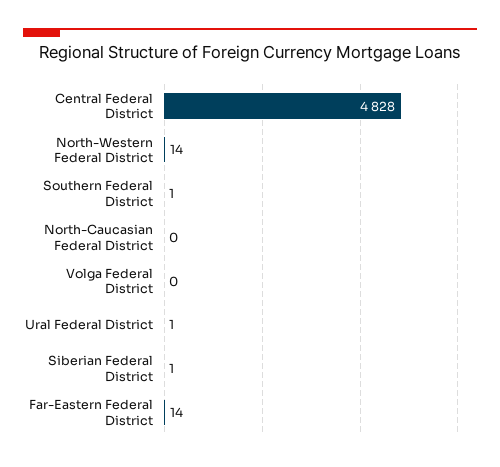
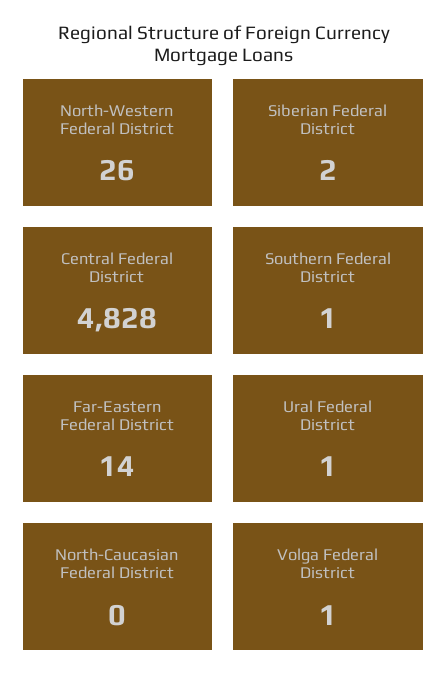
  {
    "Central Federal District": 4828,
-   "North-Western Federal District": 14,
+   "North-Western Federal District": 26,
    "Southern Federal District": 1,
    "North-Caucasian Federal District": 0,
-   "Volga Federal District": 0,
+   "Volga Federal District": 1,
    "Ural Federal District": 1,
-   "Siberian Federal District": 1,
+   "Siberian Federal District": 2,
    "Far-Eastern Federal District": 14
  }

